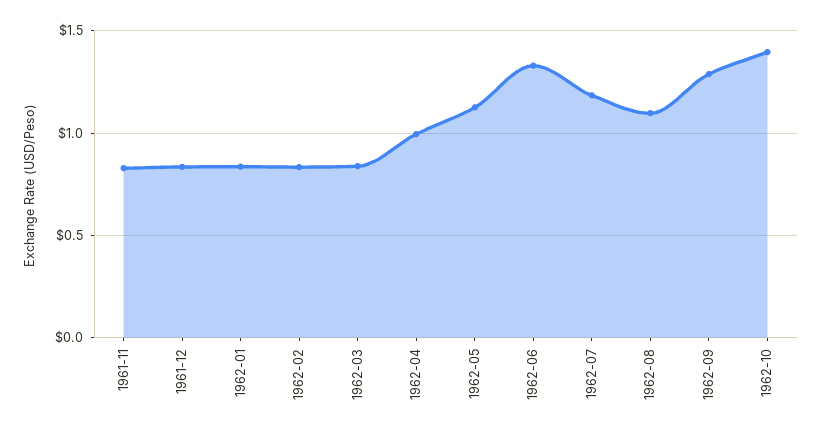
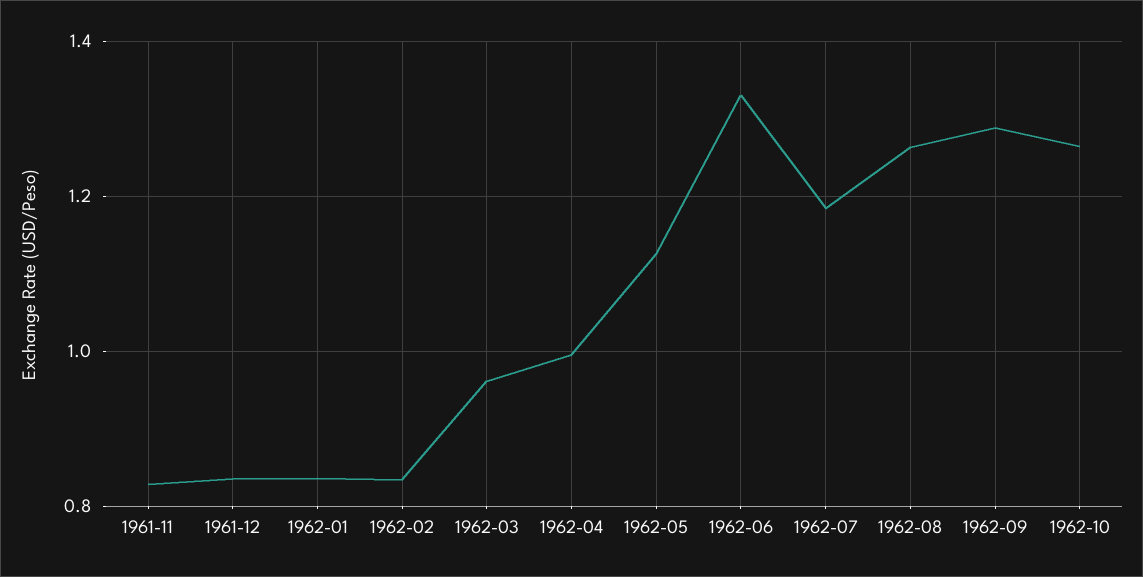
  {
    "1961-11": 0.82,
    "1961-12": 0.84,
    "1962-01": 0.84,
    "1962-02": 0.84,
-   "1962-03": 0.85,
+   "1962-03": 0.96,
    "1962-04": 1,
    "1962-05": 1.12,
    "1962-06": 1.34,
    "1962-07": 1.18,
-   "1962-08": 1.1,
+   "1962-08": 1.26,
    "1962-09": 1.28,
-   "1962-10": 1.4
+   "1962-10": 1.26
  }

